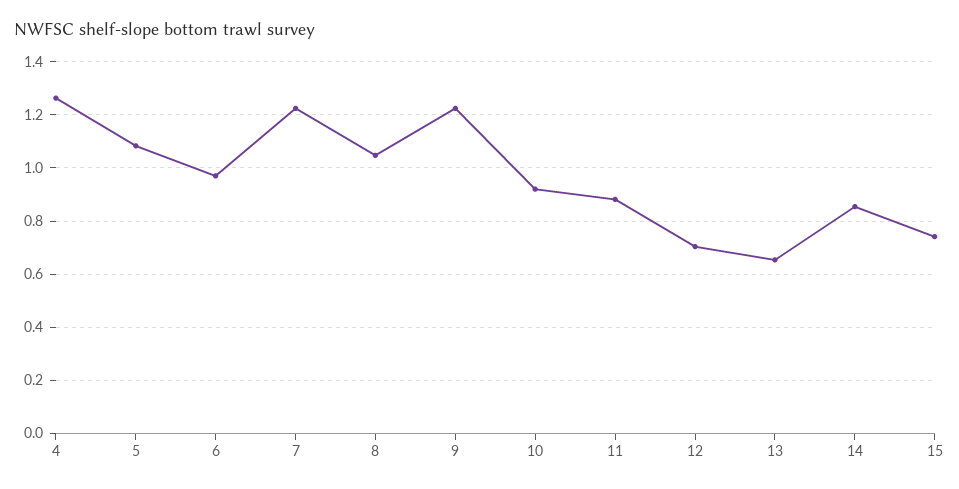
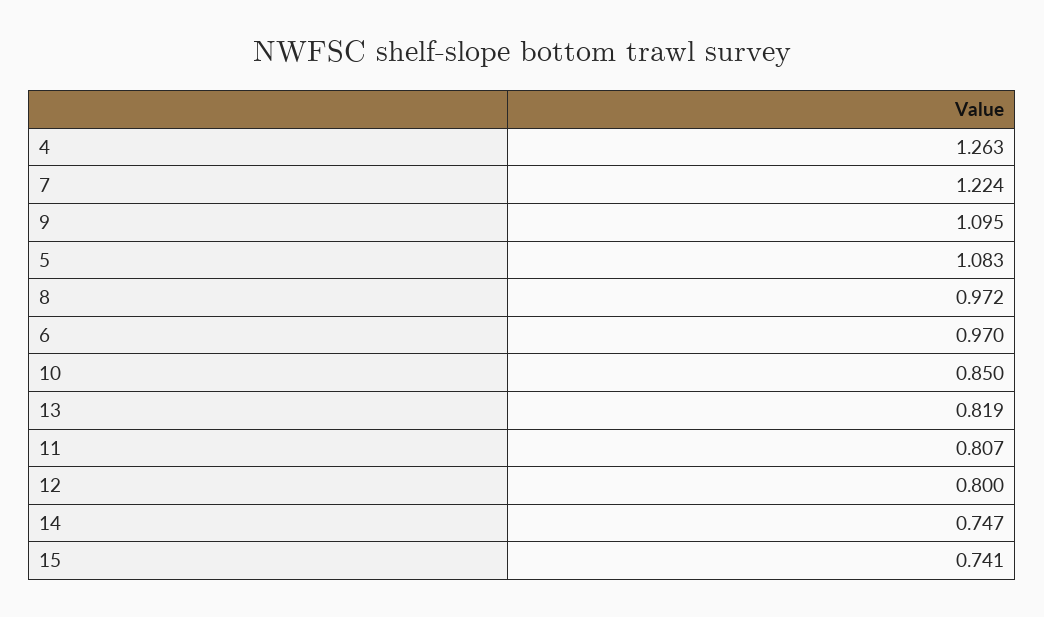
  {
    "4": 1.263,
    "5": 1.083,
    "6": 0.97,
    "7": 1.224,
-   "8": 1.05,
+   "8": 0.972,
-   "9": 1.225,
+   "9": 1.095,
-   "10": 0.925,
+   "10": 0.85,
-   "11": 0.875,
+   "11": 0.807,
-   "12": 0.7,
+   "12": 0.8,
-   "13": 0.65,
+   "13": 0.819,
-   "14": 0.85,
+   "14": 0.747,
    "15": 0.741
  }

